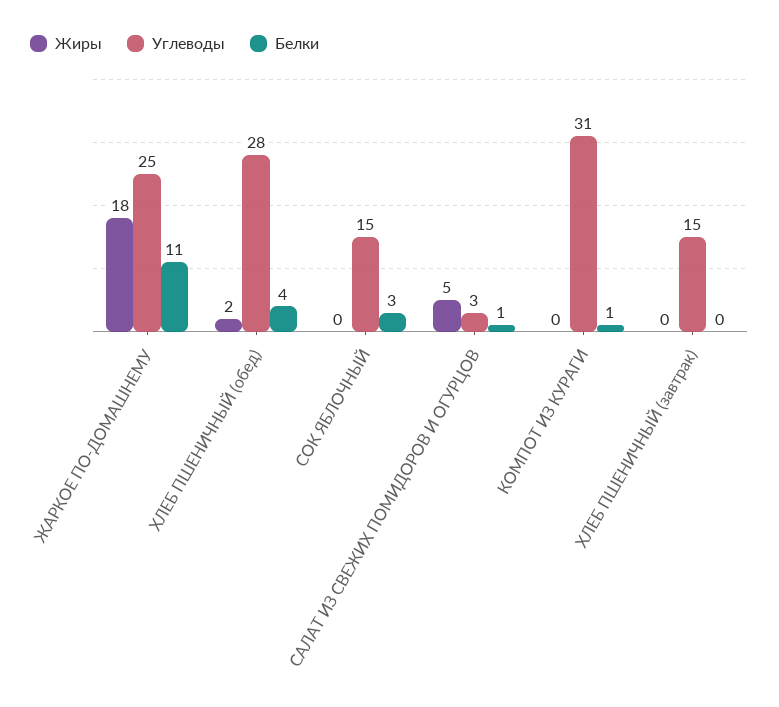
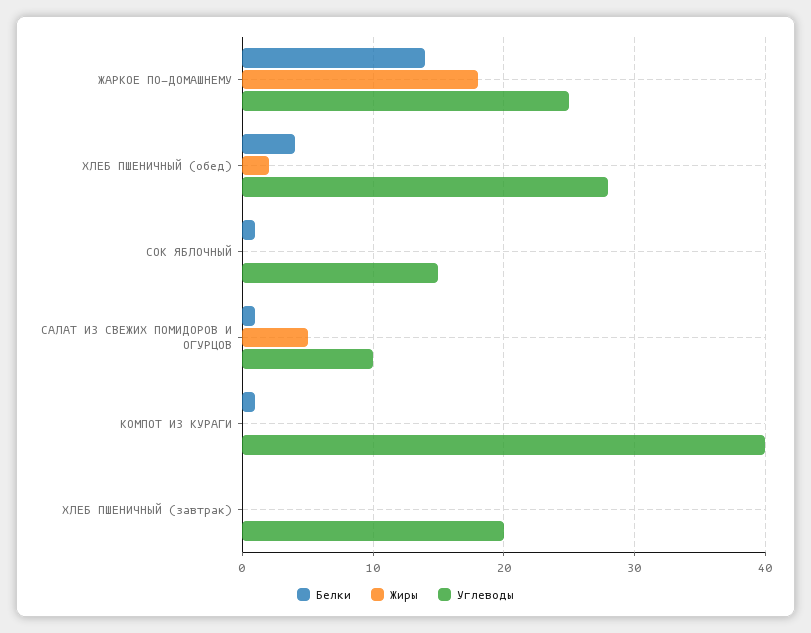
  {
    "Жиры": {
      "ЖАРКОЕ ПО-ДОМАШНЕМУ": 18,
      "ХЛЕБ ПШЕНИЧНЫЙ (обед)": 2,
      "СОК ЯБЛОЧНЫЙ": 0,
      "САЛАТ ИЗ СВЕЖИХ ПОМИДОРОВ И ОГУРЦОВ": 5,
      "КОМПОТ ИЗ КУРАГИ": 0,
      "ХЛЕБ ПШЕНИЧНЫЙ (завтрак)": 0
    },
    "Углеводы": {
      "ЖАРКОЕ ПО-ДОМАШНЕМУ": 25,
      "ХЛЕБ ПШЕНИЧНЫЙ (обед)": 28,
      "СОК ЯБЛОЧНЫЙ": 15,
-     "САЛАТ ИЗ СВЕЖИХ ПОМИДОРОВ И ОГУРЦОВ": 3,
+     "САЛАТ ИЗ СВЕЖИХ ПОМИДОРОВ И ОГУРЦОВ": 10,
-     "КОМПОТ ИЗ КУРАГИ": 31,
+     "КОМПОТ ИЗ КУРАГИ": 40,
-     "ХЛЕБ ПШЕНИЧНЫЙ (завтрак)": 15
+     "ХЛЕБ ПШЕНИЧНЫЙ (завтрак)": 20
    },
    "Белки": {
-     "ЖАРКОЕ ПО-ДОМАШНЕМУ": 11,
+     "ЖАРКОЕ ПО-ДОМАШНЕМУ": 14,
      "ХЛЕБ ПШЕНИЧНЫЙ (обед)": 4,
-     "СОК ЯБЛОЧНЫЙ": 3,
+     "СОК ЯБЛОЧНЫЙ": 1,
      "САЛАТ ИЗ СВЕЖИХ ПОМИДОРОВ И ОГУРЦОВ": 1,
      "КОМПОТ ИЗ КУРАГИ": 1,
      "ХЛЕБ ПШЕНИЧНЫЙ (завтрак)": 0
    }
  }

